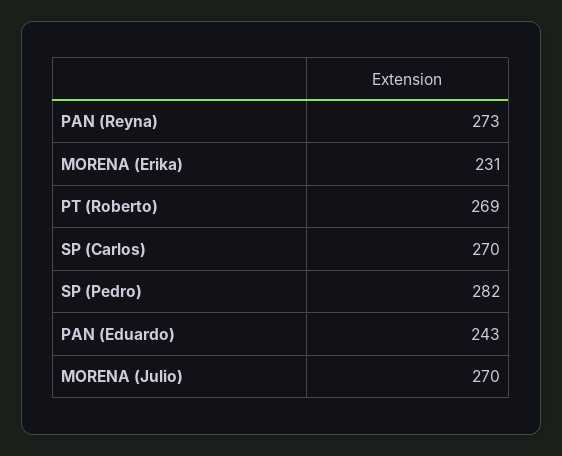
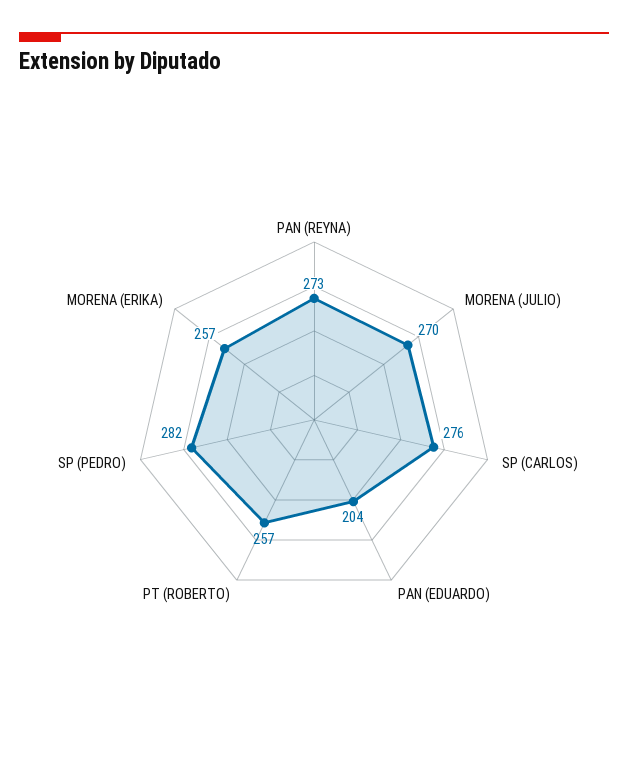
  {
    "PAN (Reyna)": 273,
-   "MORENA (Erika)": 231,
+   "MORENA (Erika)": 257,
-   "PT (Roberto)": 269,
+   "PT (Roberto)": 257,
-   "SP (Carlos)": 270,
+   "SP (Carlos)": 276,
    "SP (Pedro)": 282,
-   "PAN (Eduardo)": 243,
+   "PAN (Eduardo)": 204,
    "MORENA (Julio)": 270
  }

